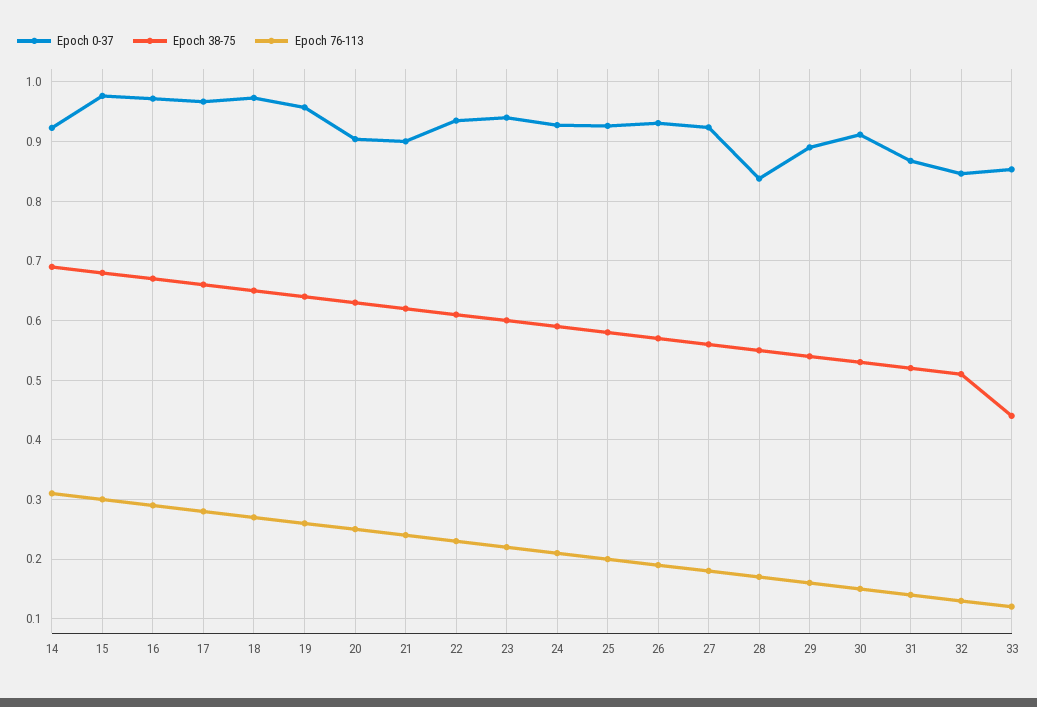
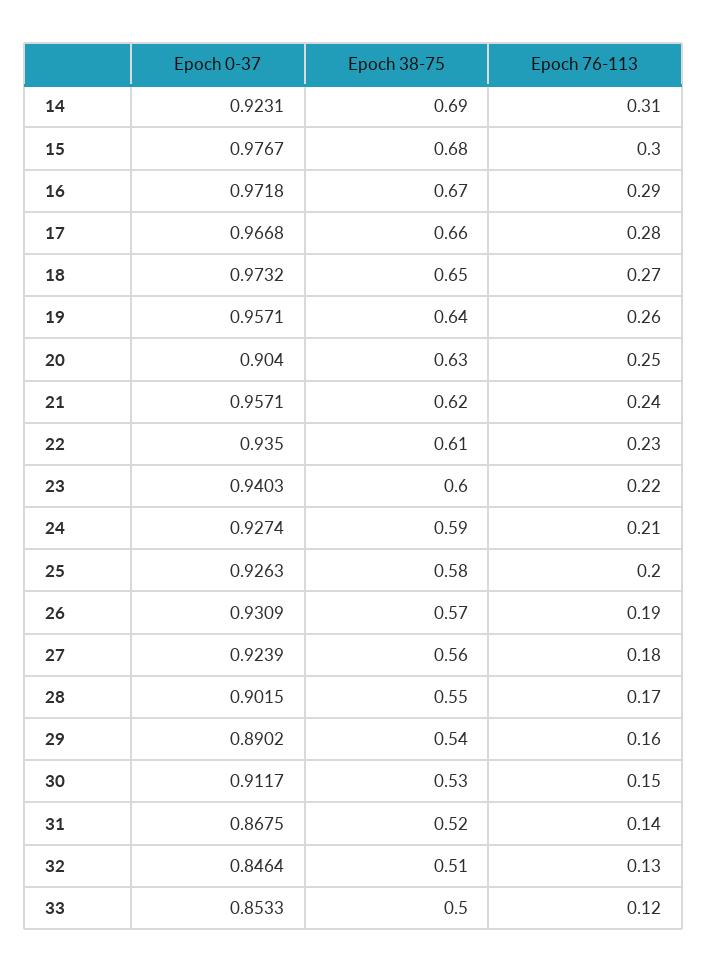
  {
    "Epoch 0-37": {
      "14": 0.9231,
      "15": 0.9767,
      "16": 0.9718,
      "17": 0.9668,
      "18": 0.9732,
      "19": 0.9571,
      "20": 0.904,
-     "21": 0.9,
+     "21": 0.9571,
      "22": 0.935,
      "23": 0.9403,
      "24": 0.9274,
      "25": 0.9263,
      "26": 0.9309,
      "27": 0.9239,
-     "28": 0.84,
+     "28": 0.9015,
      "29": 0.8902,
      "30": 0.9117,
      "31": 0.8675,
      "32": 0.8464,
      "33": 0.8533
    },
    "Epoch 38-75": {
      "14": 0.69,
      "15": 0.68,
      "16": 0.67,
      "17": 0.66,
      "18": 0.65,
      "19": 0.64,
      "20": 0.63,
      "21": 0.62,
      "22": 0.61,
      "23": 0.6,
      "24": 0.59,
      "25": 0.58,
      "26": 0.57,
      "27": 0.56,
      "28": 0.55,
      "29": 0.54,
      "30": 0.53,
      "31": 0.52,
      "32": 0.51,
-     "33": 0.44
+     "33": 0.5
    },
    "Epoch 76-113": {
      "14": 0.31,
      "15": 0.3,
      "16": 0.29,
      "17": 0.28,
      "18": 0.27,
      "19": 0.26,
      "20": 0.25,
      "21": 0.24,
      "22": 0.23,
      "23": 0.22,
      "24": 0.21,
      "25": 0.2,
      "26": 0.19,
      "27": 0.18,
      "28": 0.17,
      "29": 0.16,
      "30": 0.15,
      "31": 0.14,
      "32": 0.13,
      "33": 0.12
    }
  }

